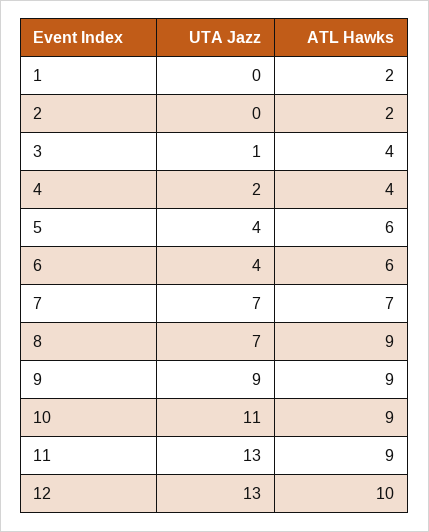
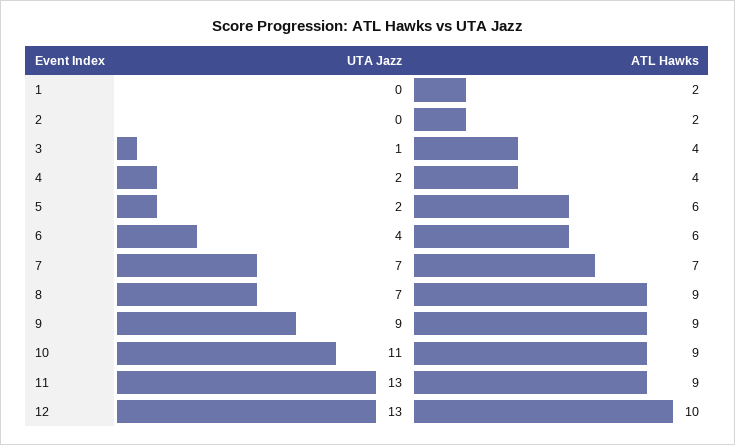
  {
    "UTA Jazz": {
      "1": 0,
      "2": 0,
      "3": 1,
      "4": 2,
-     "5": 4,
+     "5": 2,
      "6": 4,
      "7": 7,
      "8": 7,
      "9": 9,
      "10": 11,
      "11": 13,
      "12": 13
    },
    "ATL Hawks": {
      "1": 2,
      "2": 2,
      "3": 4,
      "4": 4,
      "5": 6,
      "6": 6,
      "7": 7,
      "8": 9,
      "9": 9,
      "10": 9,
      "11": 9,
      "12": 10
    }
  }

